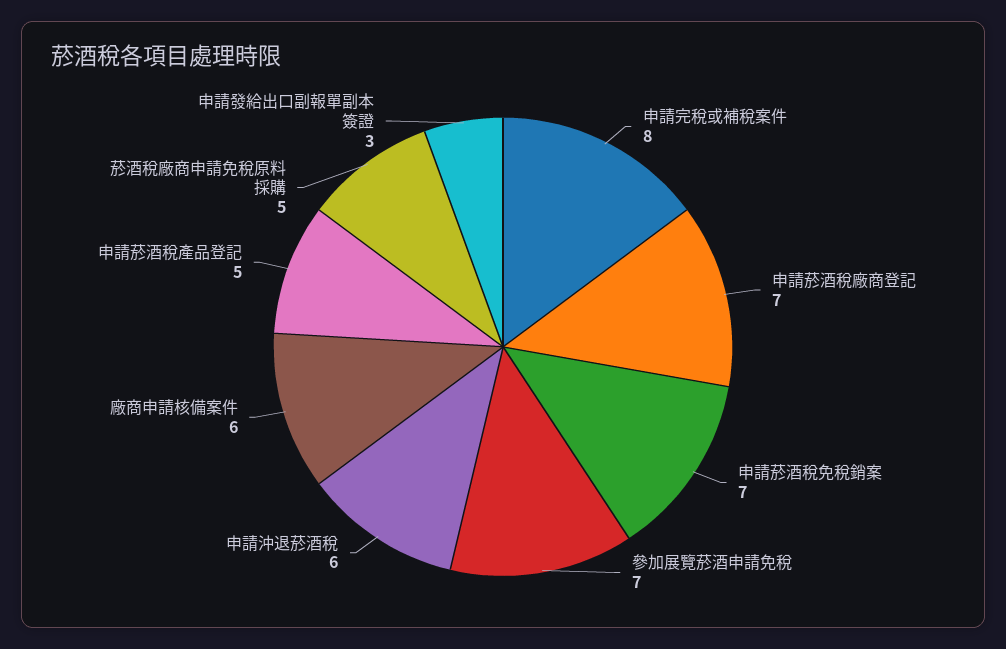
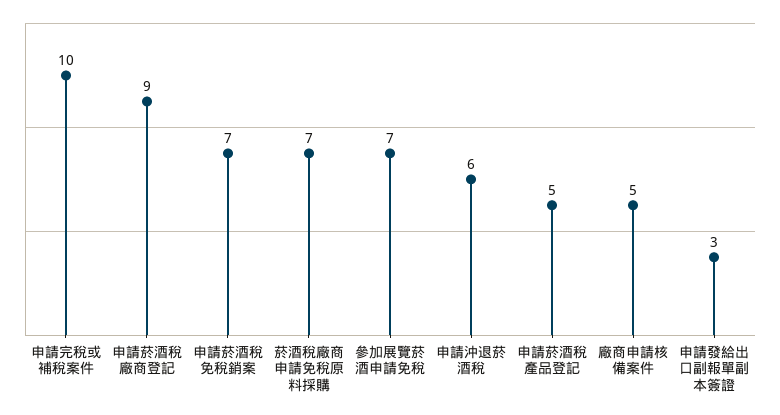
  {
-   "申請完稅或補稅案件": 8,
+   "申請完稅或補稅案件": 10,
-   "申請菸酒稅廠商登記": 7,
+   "申請菸酒稅廠商登記": 9,
    "申請菸酒稅免稅銷案": 7,
    "參加展覽菸酒申請免稅": 7,
    "申請沖退菸酒稅": 6,
-   "廠商申請核備案件": 6,
+   "廠商申請核備案件": 5,
    "申請菸酒稅產品登記": 5,
-   "菸酒稅廠商申請免稅原料採購": 5,
+   "菸酒稅廠商申請免稅原料採購": 7,
    "申請發給出口副報單副本簽證": 3
  }

